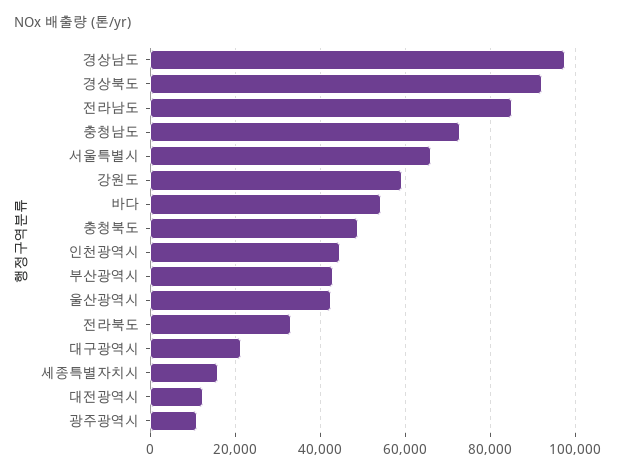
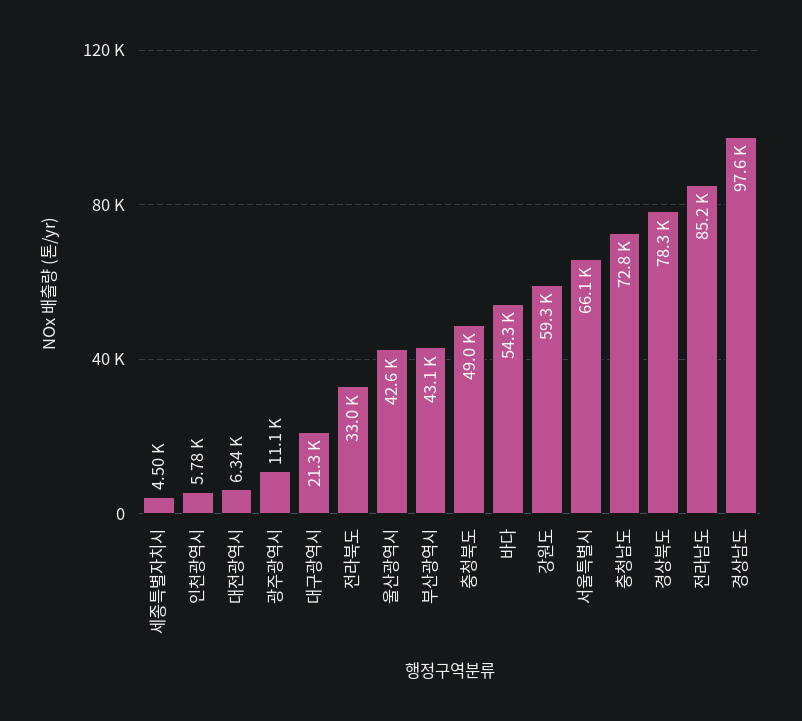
  {
    "경상남도": 97600,
-   "경상북도": 92000,
+   "경상북도": 78300,
    "전라남도": 85200,
    "충청남도": 72800,
    "서울특별시": 66100,
    "강원도": 59300,
    "바다": 54300,
    "충청북도": 49000,
-   "인천광역시": 44000,
+   "인천광역시": 5780,
    "부산광역시": 43100,
    "울산광역시": 42600,
    "전라북도": 33000,
    "대구광역시": 21300,
-   "세종특별자치시": 16000,
+   "세종특별자치시": 4500,
-   "대전광역시": 12000,
+   "대전광역시": 6340,
    "광주광역시": 11100
  }

